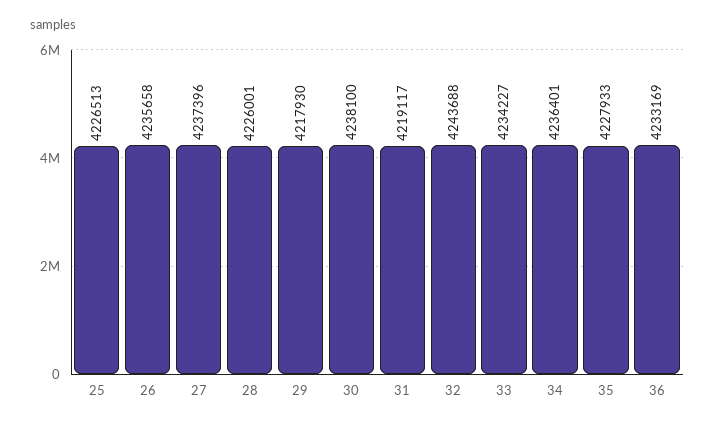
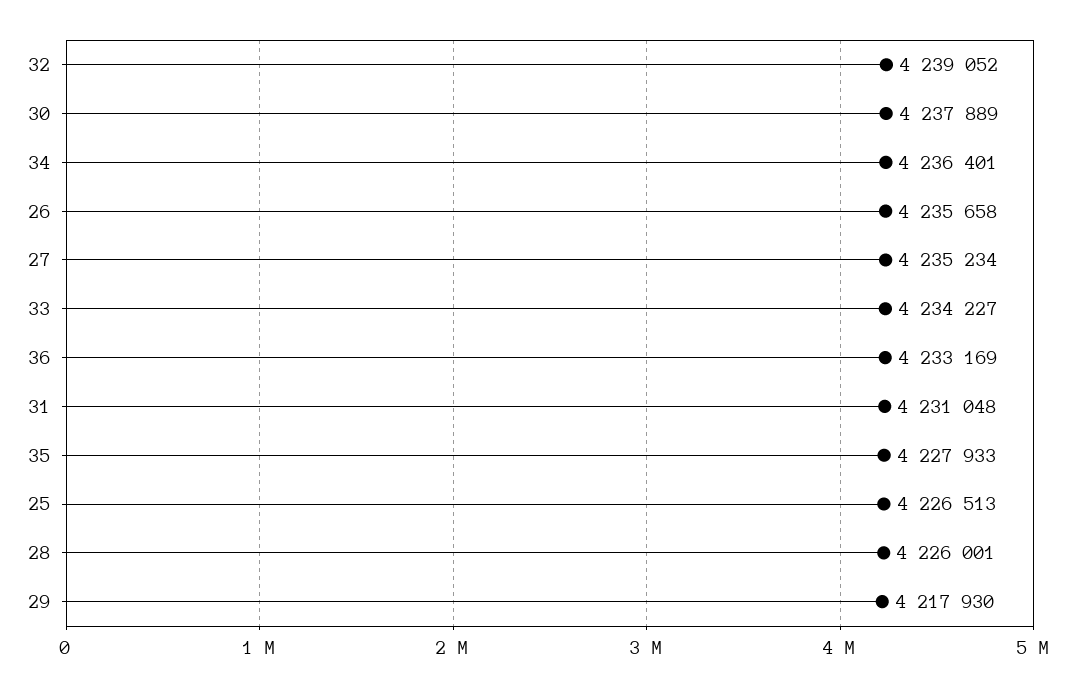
  {
    "25": 4226513,
    "26": 4235658,
-   "27": 4237396,
+   "27": 4235234,
    "28": 4226001,
    "29": 4217930,
-   "30": 4238100,
+   "30": 4237889,
-   "31": 4219117,
+   "31": 4231048,
-   "32": 4243688,
+   "32": 4239052,
    "33": 4234227,
    "34": 4236401,
    "35": 4227933,
    "36": 4233169
  }

